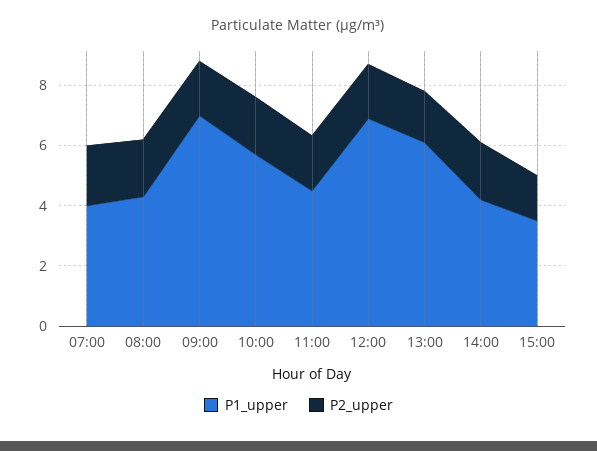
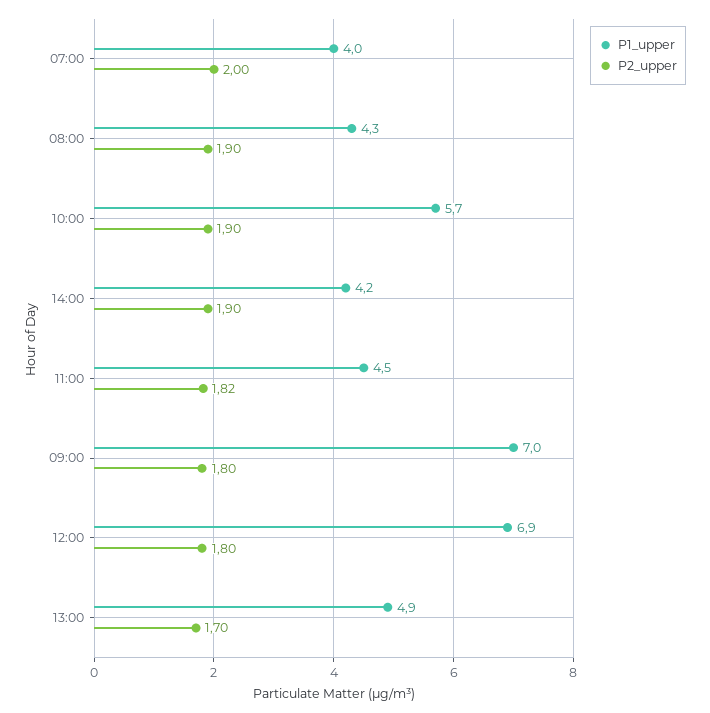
  {
    "P1_upper": {
      "07:00": 4,
      "08:00": 4.3,
      "09:00": 7,
      "10:00": 5.7,
      "11:00": 4.5,
      "12:00": 6.9,
-     "13:00": 6,
+     "13:00": 4.9,
-     "14:00": 4.2,
+     "14:00": 4.2
-     "15:00": 3.5
    },
    "P2_upper": {
      "07:00": 2,
      "08:00": 1.9,
      "09:00": 1.8,
      "10:00": 1.9,
      "11:00": 1.82,
      "12:00": 1.8,
      "13:00": 1.7,
-     "14:00": 1.9,
+     "14:00": 1.9
-     "15:00": 1.5
    }
  }

